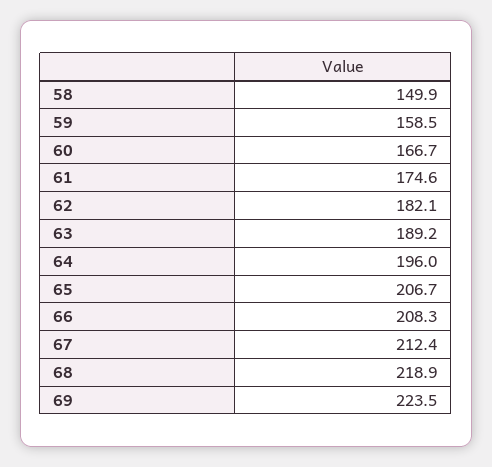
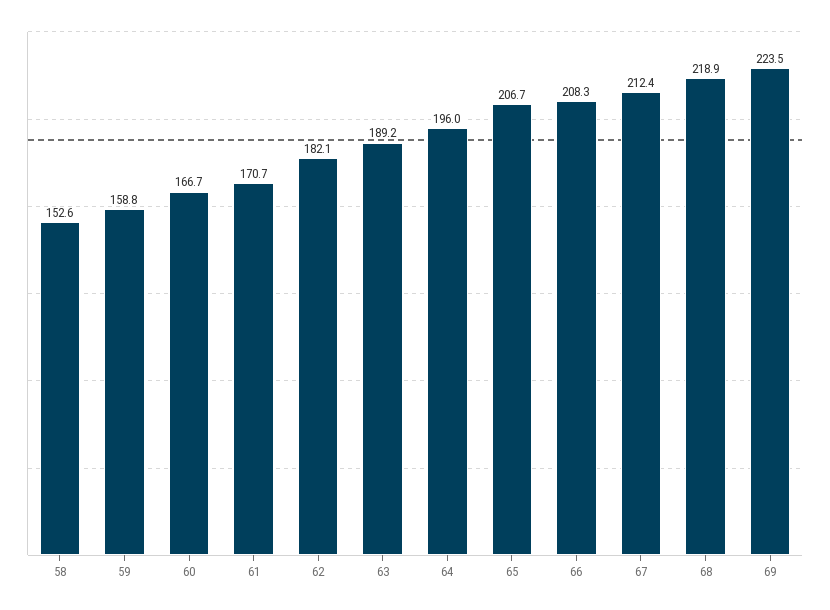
  {
-   "58": 149.9,
+   "58": 152.6,
-   "59": 158.5,
+   "59": 158.8,
    "60": 166.7,
-   "61": 174.6,
+   "61": 170.7,
    "62": 182.1,
    "63": 189.2,
    "64": 196,
    "65": 206.7,
    "66": 208.3,
    "67": 212.4,
    "68": 218.9,
    "69": 223.5
  }

